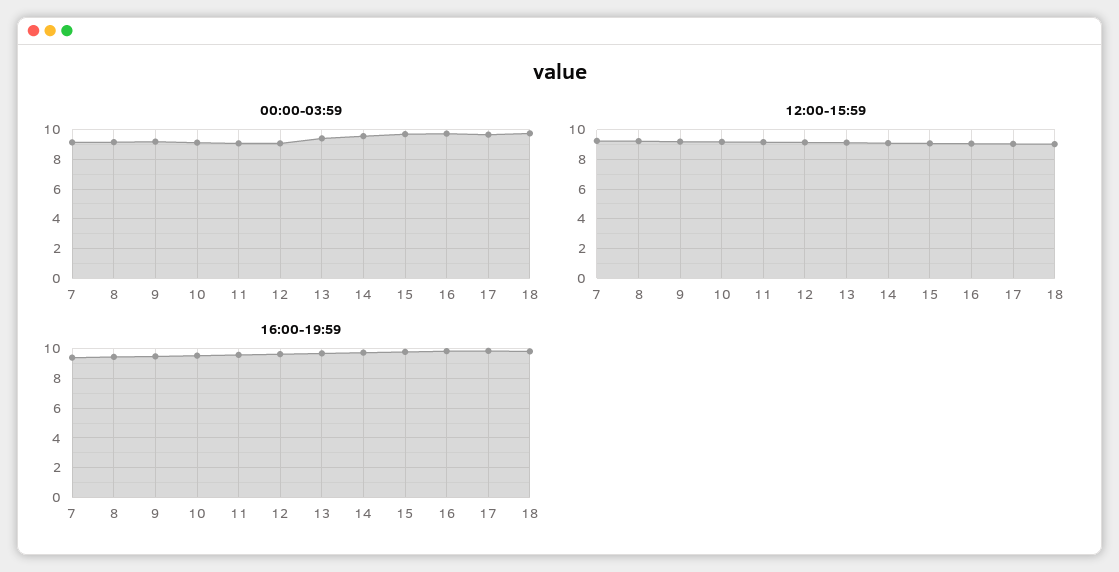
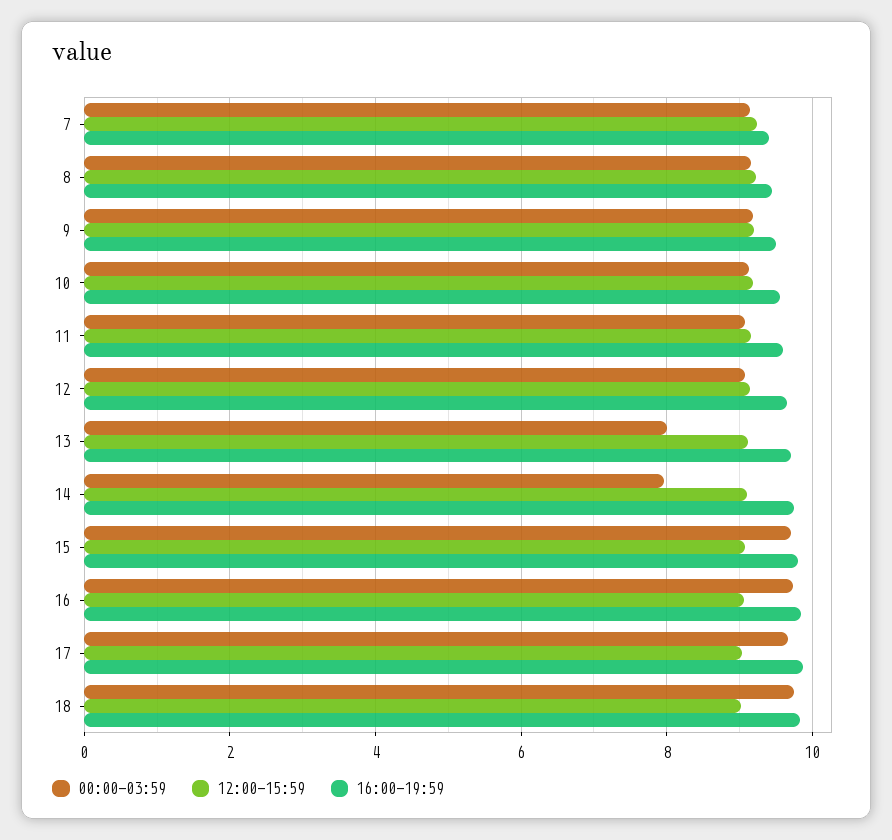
  {
    "00:00-03:59": {
      "7": 9.2,
      "8": 9.2,
      "9": 9.2,
      "10": 9.2,
      "11": 9,
      "12": 9,
-     "13": 9.5,
+     "13": 8,
-     "14": 9.5,
+     "14": 8,
      "15": 9.8,
      "16": 9.8,
      "17": 9.6,
      "18": 9.8
    },
    "12:00-15:59": {
      "7": 9.2,
      "8": 9.2,
      "9": 9.2,
      "10": 9.2,
      "11": 9.2,
      "12": 9.2,
      "13": 9.2,
      "14": 9.2,
      "15": 9,
      "16": 9,
      "17": 9,
      "18": 9
    },
    "16:00-19:59": {
      "7": 9.4,
      "8": 9.4,
      "9": 9.6,
      "10": 9.6,
      "11": 9.6,
      "12": 9.6,
      "13": 9.8,
      "14": 9.8,
      "15": 9.8,
      "16": 9.8,
      "17": 9.8,
      "18": 9.8
    }
  }

